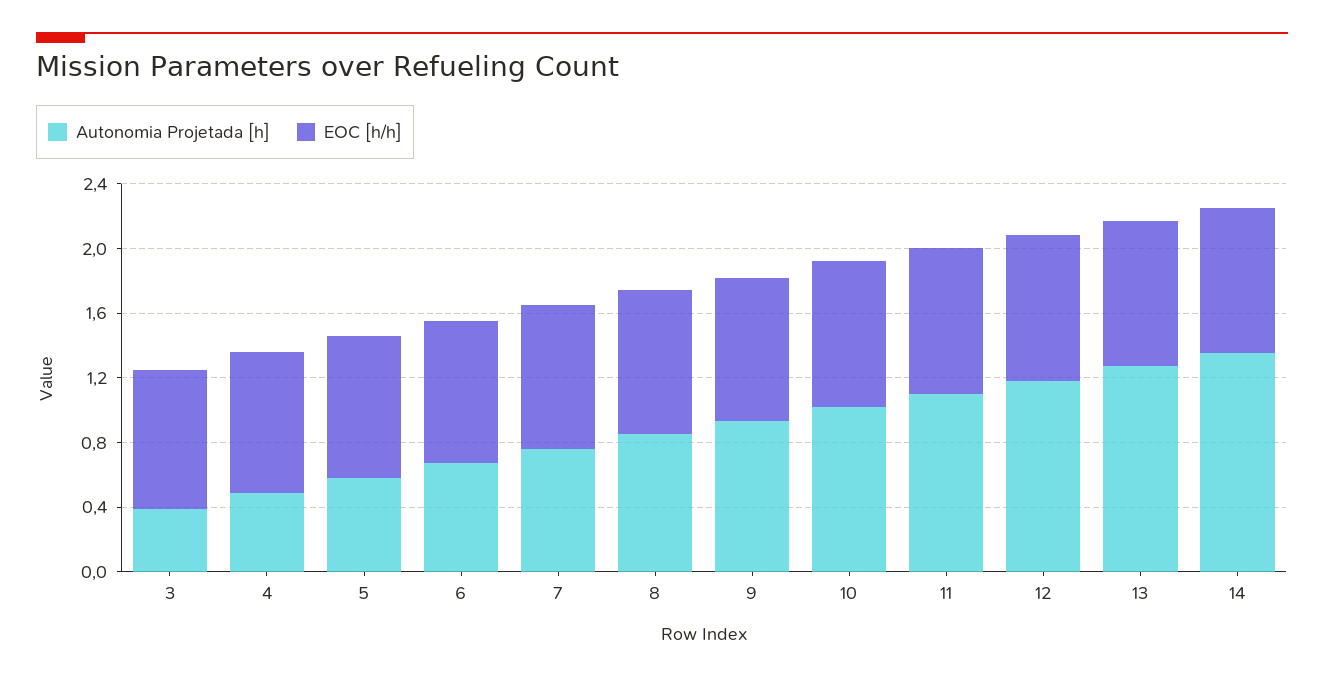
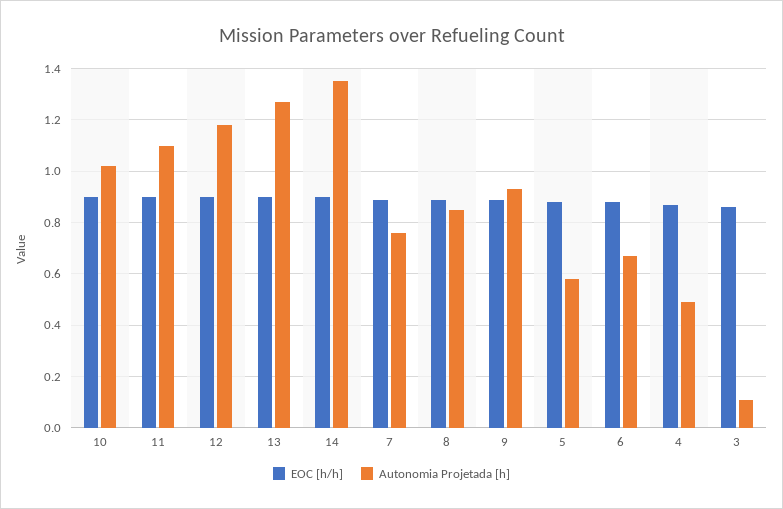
  {
    "Autonomia Projetada [h]": {
-     "3": 0.4,
+     "3": 0.1,
      "4": 0.5,
      "5": 0.6,
      "6": 0.65,
      "7": 0.75,
      "8": 0.85,
      "9": 0.95,
      "10": 1,
      "11": 1.1,
      "12": 1.2,
      "13": 1.25,
      "14": 1.35
    },
    "EOC [h/h]": {
      "3": 0.85,
      "4": 0.85,
      "5": 0.9,
      "6": 0.9,
      "7": 0.9,
      "8": 0.9,
      "9": 0.9,
      "10": 0.9,
      "11": 0.9,
      "12": 0.9,
      "13": 0.9,
      "14": 0.9
    }
  }

